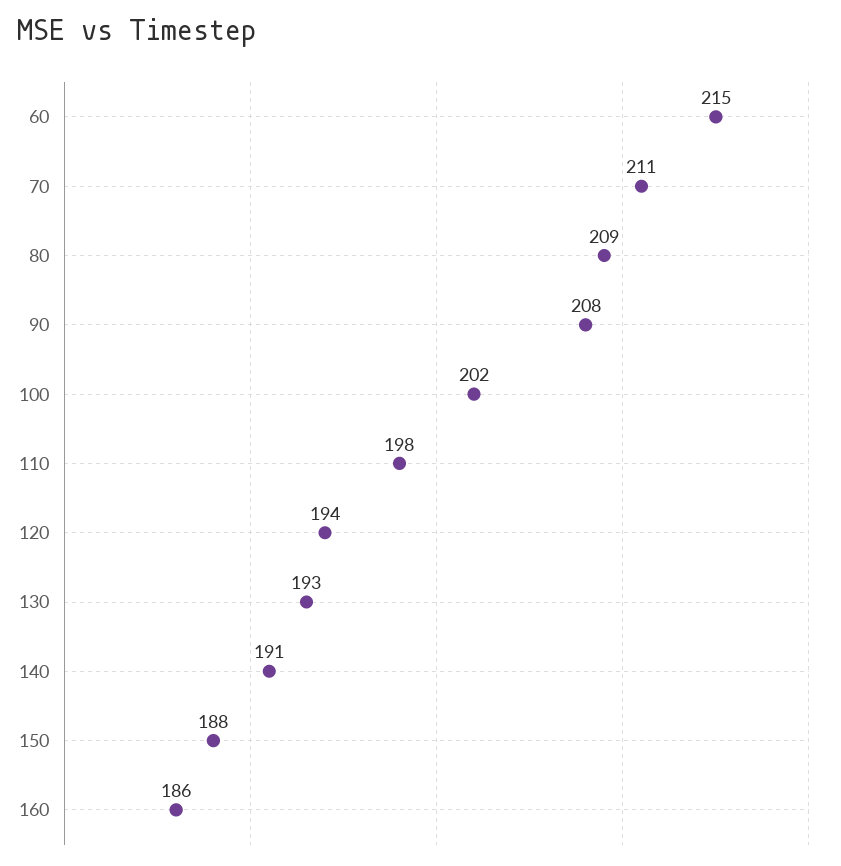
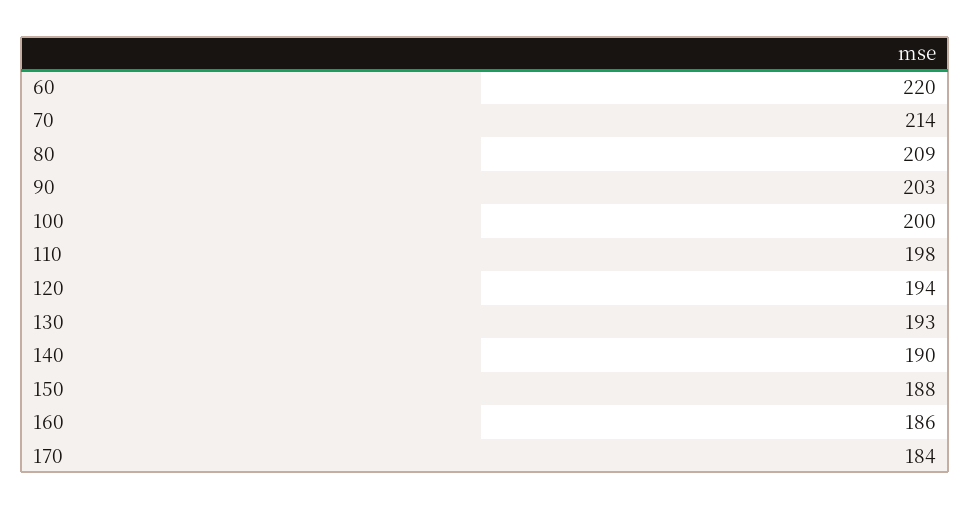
  {
-   "60": 215,
+   "60": 220,
-   "70": 211,
+   "70": 214,
    "80": 209,
-   "90": 208,
+   "90": 203,
-   "100": 202,
+   "100": 200,
    "110": 198,
    "120": 194,
    "130": 193,
-   "140": 191,
+   "140": 190,
    "150": 188,
-   "160": 186
+   "160": 186,
+   "170": 184
  }

